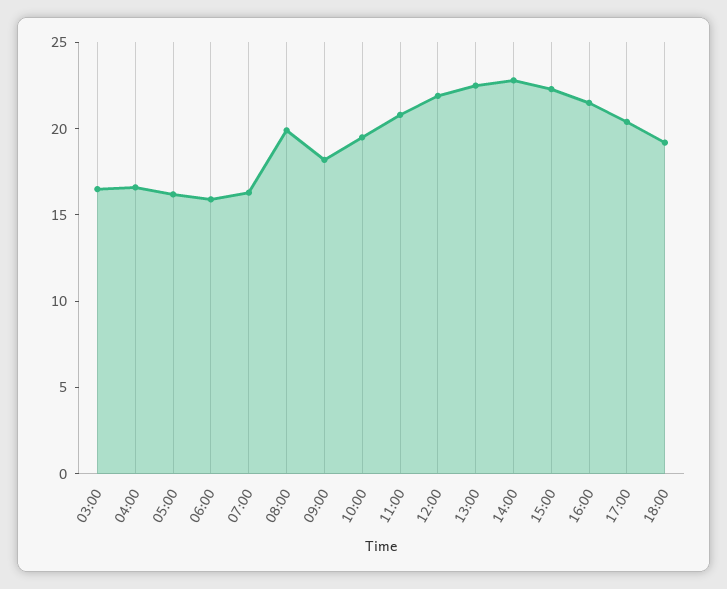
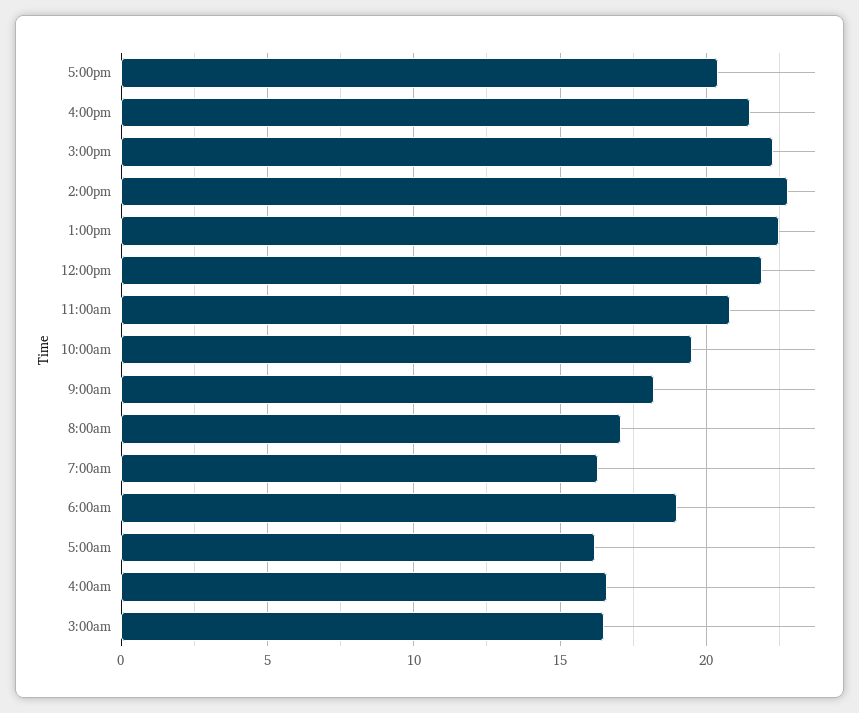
  {
    "03:00": 16.5,
    "04:00": 16.5,
    "05:00": 16,
-   "06:00": 16,
+   "06:00": 19,
    "07:00": 16.5,
-   "08:00": 20,
+   "08:00": 17,
    "09:00": 18,
    "10:00": 19.5,
    "11:00": 21,
    "12:00": 22,
    "13:00": 22.5,
    "14:00": 23,
    "15:00": 22.5,
    "16:00": 21.5,
-   "17:00": 20.5,
+   "17:00": 20.5
-   "18:00": 19
  }

